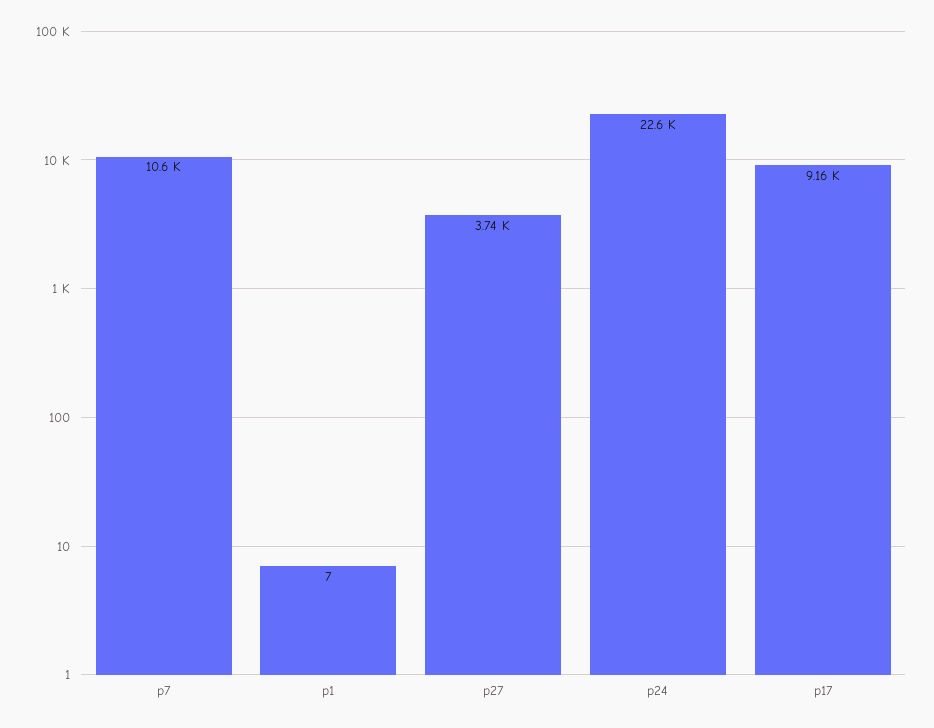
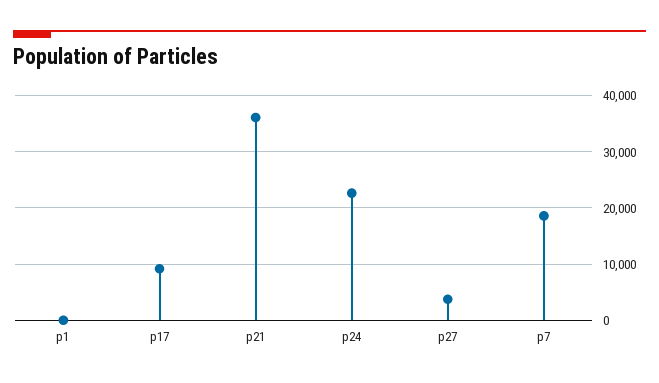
  {
-   "p7": 10600,
+   "p7": 18000,
    "p1": 7,
    "p27": 3740,
    "p24": 22600,
-   "p17": 9160
+   "p17": 9160,
+   "p21": 36000
  }

